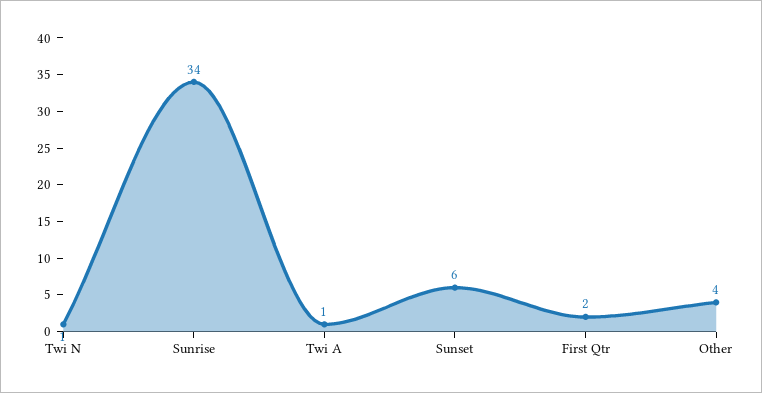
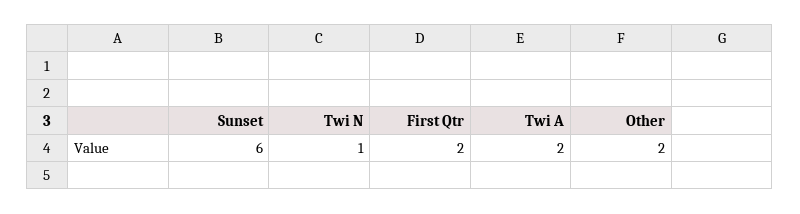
  {
    "Twi N": 1,
-   "Sunrise": 34,
-   "Twi A": 1,
+   "Twi A": 2,
    "Sunset": 6,
    "First Qtr": 2,
-   "Other": 4
+   "Other": 2
  }

